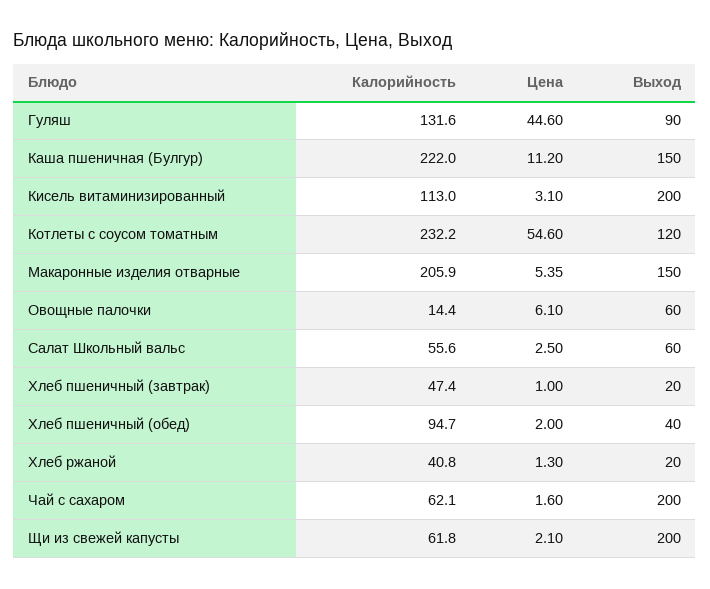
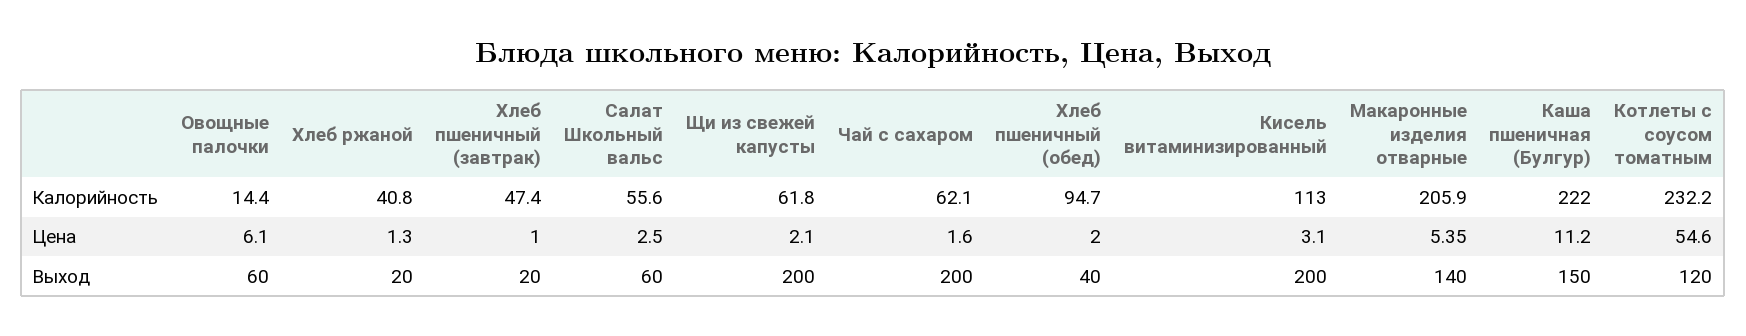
  {
    "Калорийность": {
-     "Гуляш": 131.6,
      "Каша пшеничная (Булгур)": 222,
      "Кисель витаминизированный": 113,
      "Котлеты с соусом томатным": 232.2,
      "Макаронные изделия отварные": 205.9,
      "Овощные палочки": 14.4,
      "Салат Школьный вальс": 55.6,
      "Хлеб пшеничный (завтрак)": 47.4,
      "Хлеб пшеничный (обед)": 94.7,
      "Хлеб ржаной": 40.8,
      "Чай с сахаром": 62.1,
      "Щи из свежей капусты": 61.8
    },
    "Цена": {
-     "Гуляш": 44.6,
      "Каша пшеничная (Булгур)": 11.2,
      "Кисель витаминизированный": 3.1,
      "Котлеты с соусом томатным": 54.6,
      "Макаронные изделия отварные": 5.35,
      "Овощные палочки": 6.1,
      "Салат Школьный вальс": 2.5,
      "Хлеб пшеничный (завтрак)": 1,
      "Хлеб пшеничный (обед)": 2,
      "Хлеб ржаной": 1.3,
      "Чай с сахаром": 1.6,
      "Щи из свежей капусты": 2.1
    },
    "Выход": {
-     "Гуляш": 90,
      "Каша пшеничная (Булгур)": 150,
      "Кисель витаминизированный": 200,
      "Котлеты с соусом томатным": 120,
-     "Макаронные изделия отварные": 150,
+     "Макаронные изделия отварные": 140,
      "Овощные палочки": 60,
      "Салат Школьный вальс": 60,
      "Хлеб пшеничный (завтрак)": 20,
      "Хлеб пшеничный (обед)": 40,
      "Хлеб ржаной": 20,
      "Чай с сахаром": 200,
      "Щи из свежей капусты": 200
    }
  }

